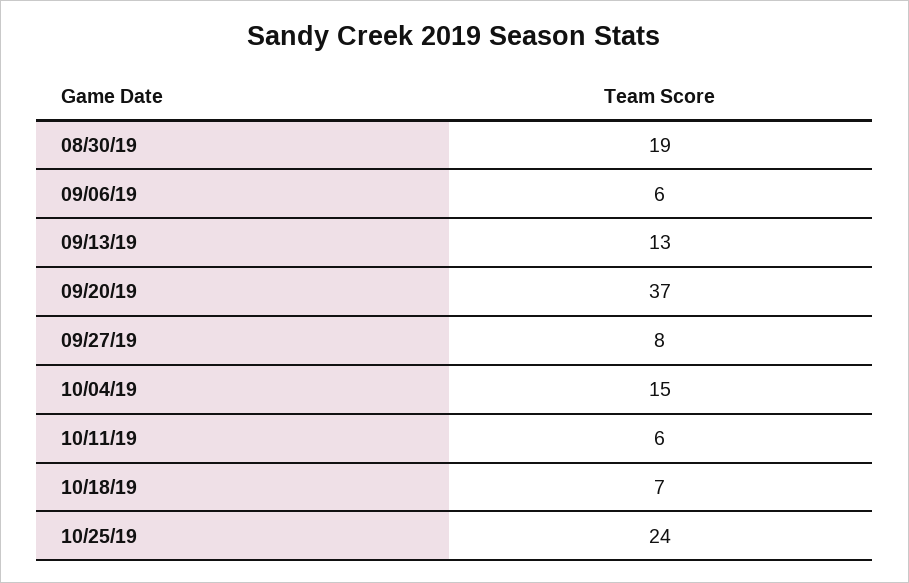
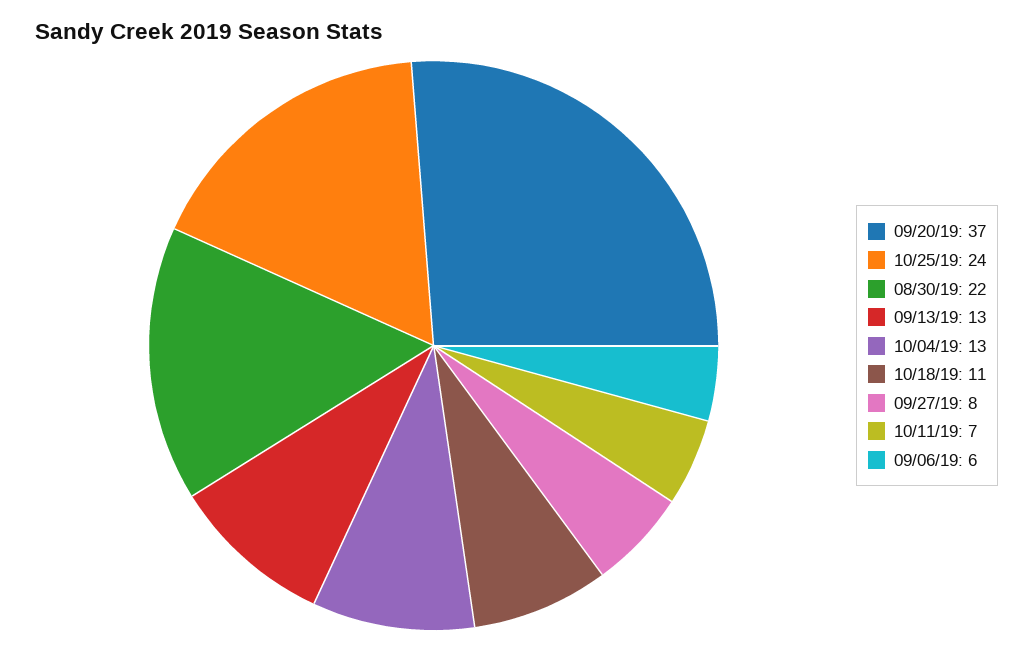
  {
-   "08/30/19": 19,
+   "08/30/19": 22,
    "09/06/19": 6,
    "09/13/19": 13,
    "09/20/19": 37,
    "09/27/19": 8,
-   "10/04/19": 15,
+   "10/04/19": 13,
-   "10/11/19": 6,
+   "10/11/19": 7,
-   "10/18/19": 7,
+   "10/18/19": 11,
    "10/25/19": 24
  }

